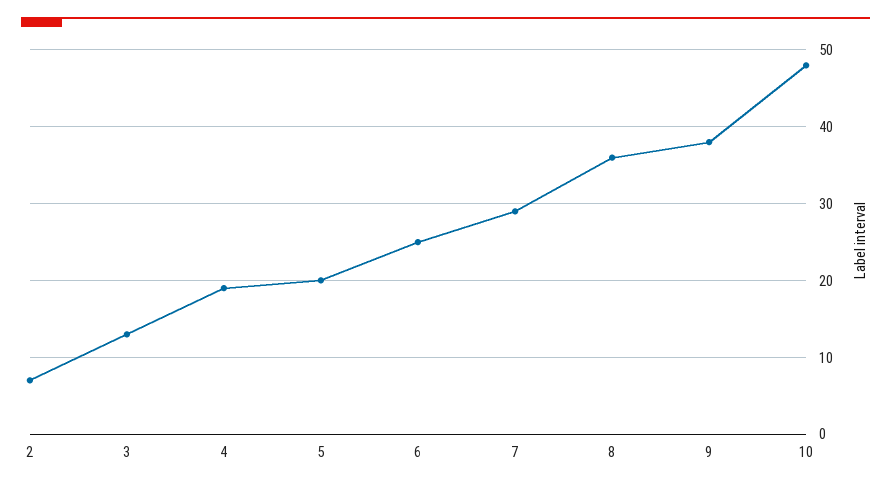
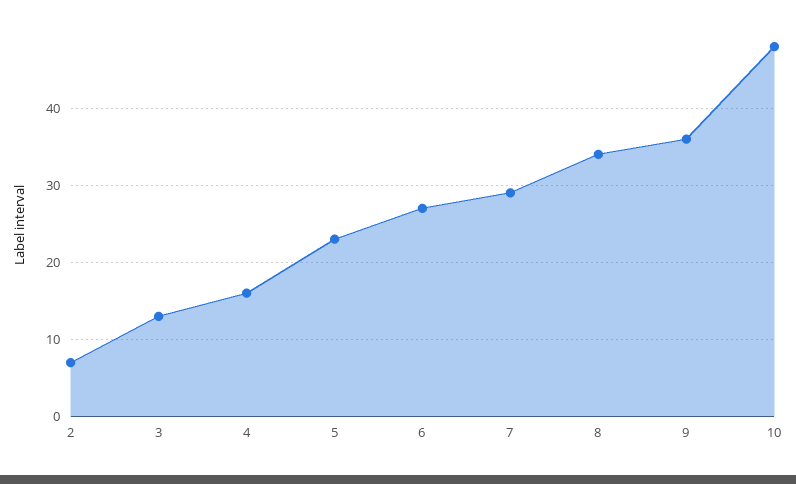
  {
    "2": 7,
    "3": 13,
-   "4": 19,
+   "4": 16,
-   "5": 20,
+   "5": 23,
-   "6": 25,
+   "6": 27,
    "7": 29,
-   "8": 36,
+   "8": 34,
-   "9": 38,
+   "9": 36,
    "10": 48
  }

